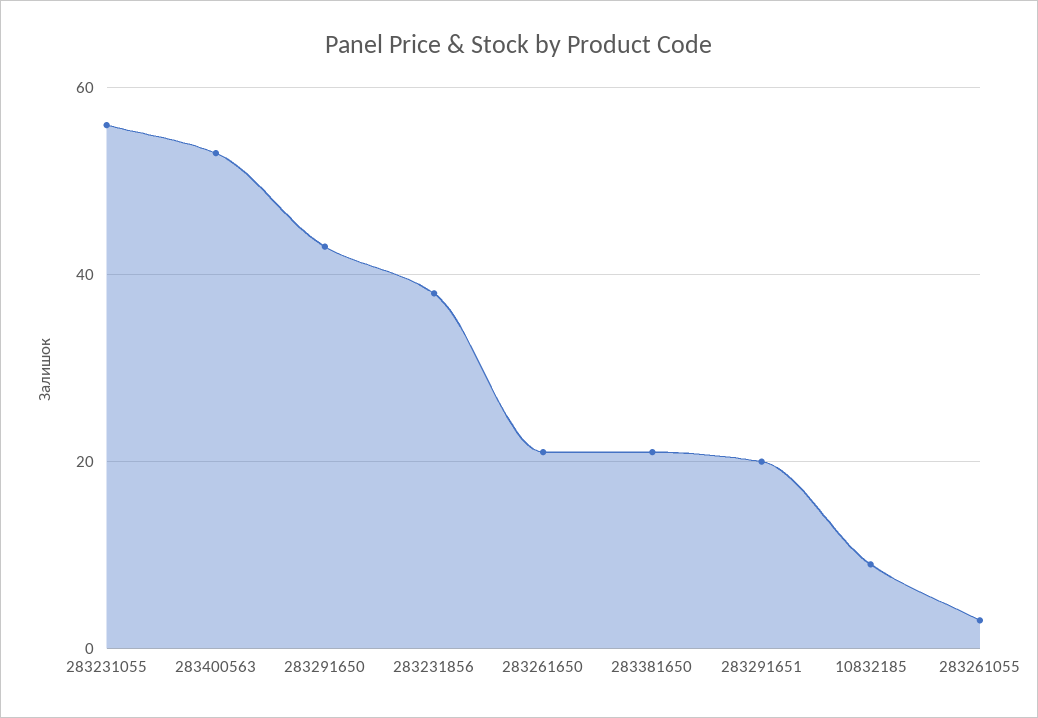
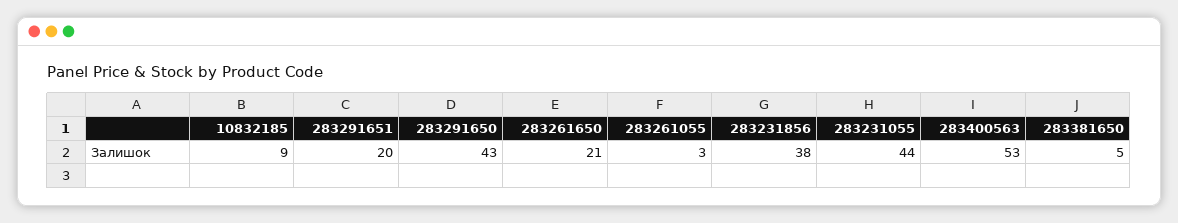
  {
-   "283231055": 55,
+   "283231055": 44,
    "283400563": 53,
    "283291650": 43,
    "283231856": 38,
    "283261650": 21,
-   "283381650": 20,
+   "283381650": 5,
    "283291651": 20,
    "10832185": 9,
    "283261055": 3
  }

